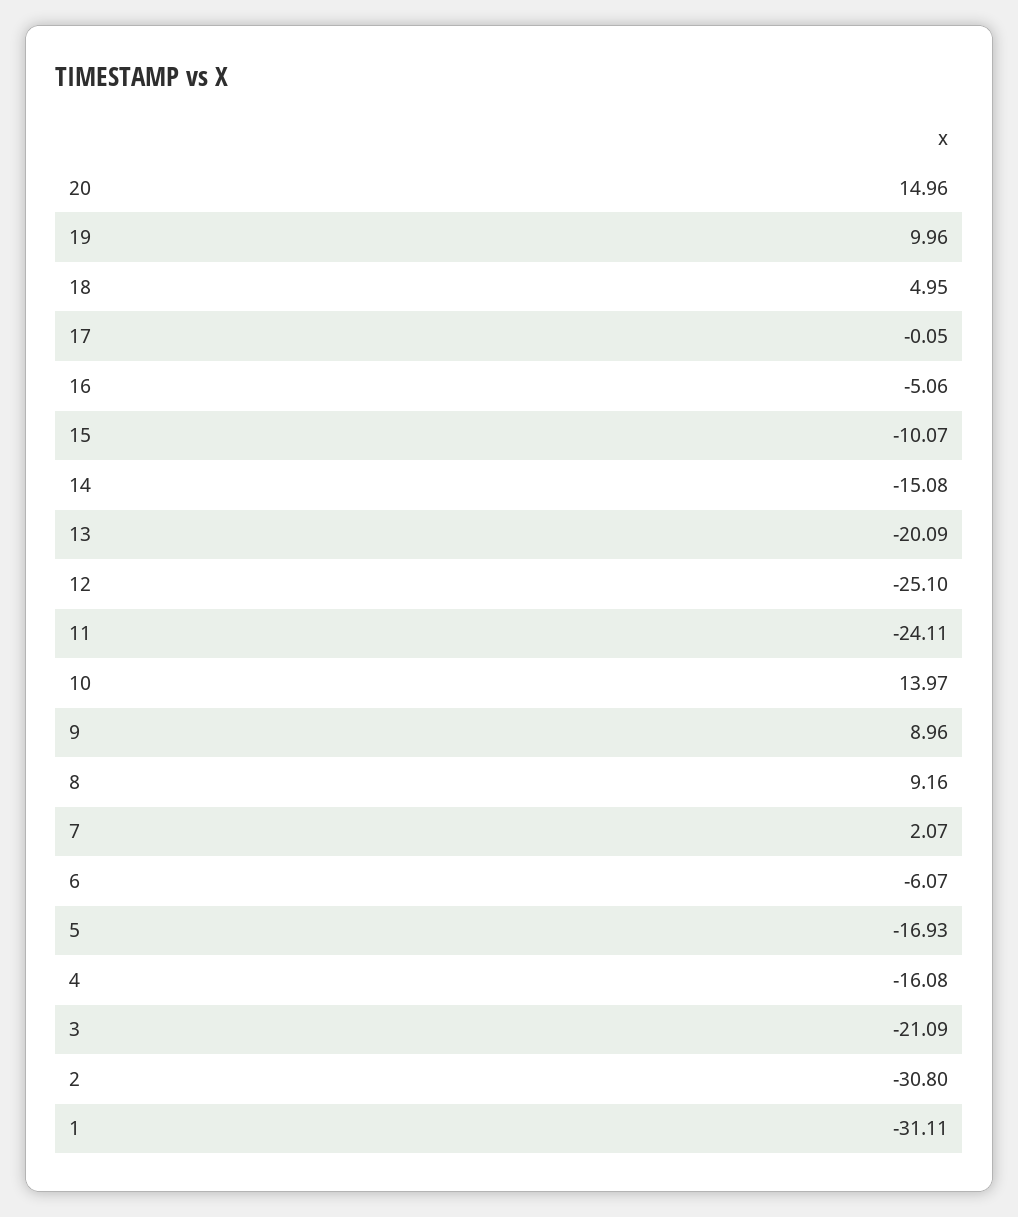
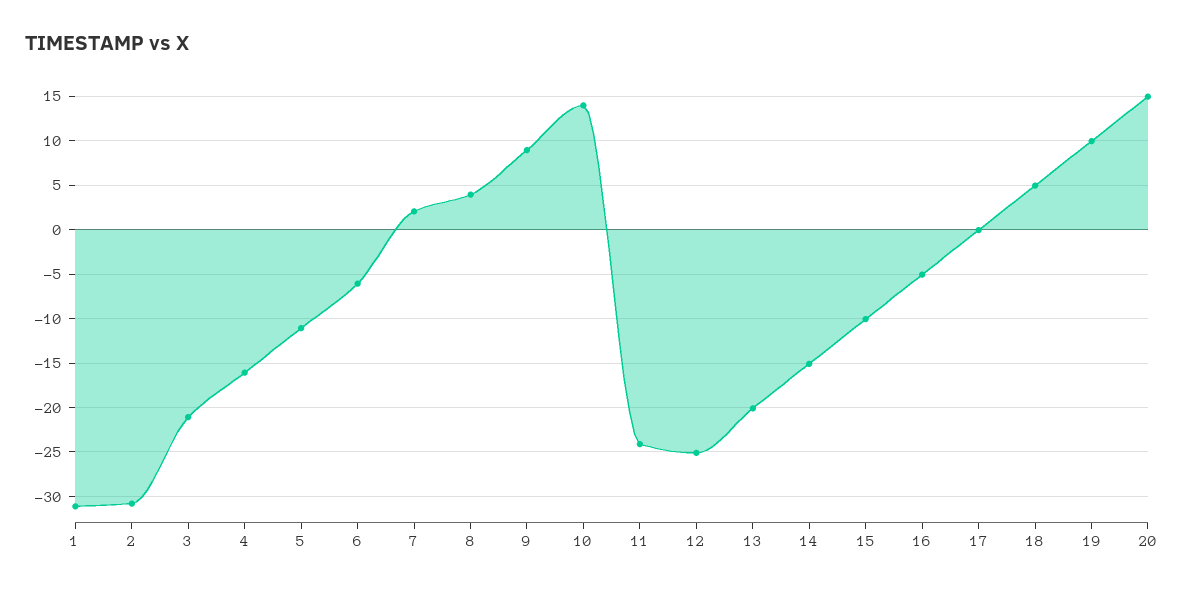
  {
    "20": 14.96,
    "19": 9.96,
    "18": 4.95,
    "17": -0.05,
    "16": -5.06,
    "15": -10.07,
    "14": -15.08,
    "13": -20.09,
    "12": -25.1,
    "11": -24.11,
    "10": 13.97,
    "9": 8.96,
-   "8": 9.16,
+   "8": 4,
    "7": 2.07,
    "6": -6.07,
-   "5": -16.93,
+   "5": -11,
    "4": -16.08,
    "3": -21.09,
    "2": -30.8,
    "1": -31.11
  }

